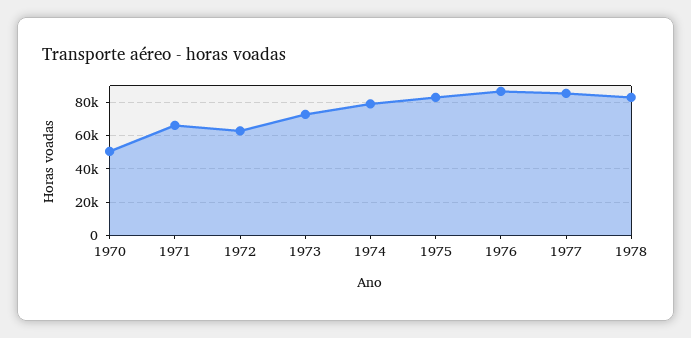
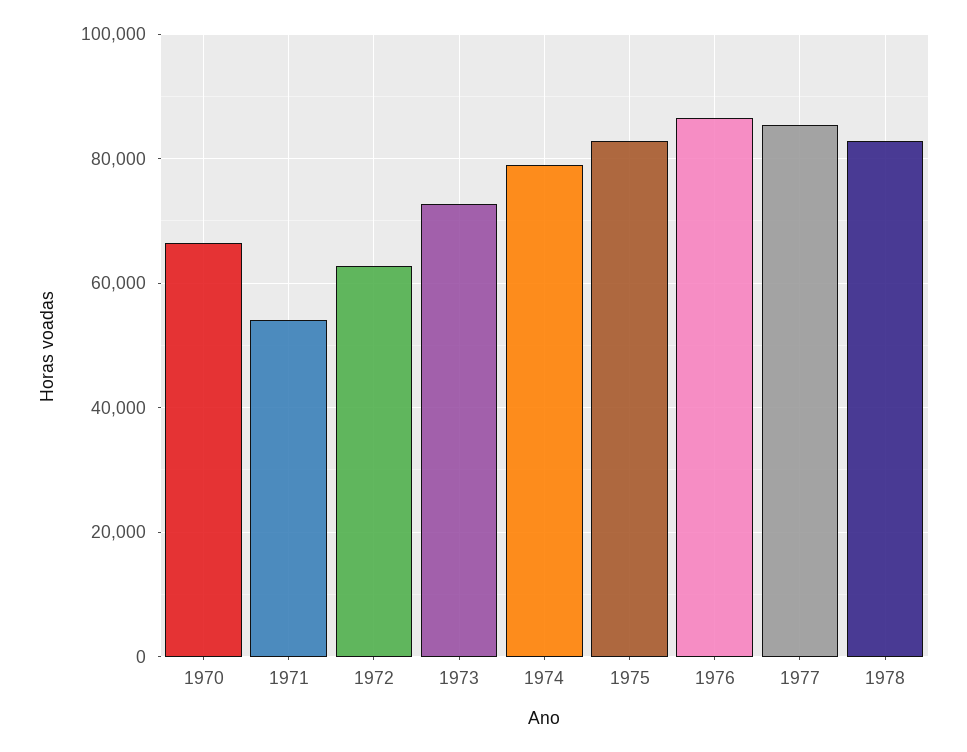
  {
-   "1970": 50000,
+   "1970": 66000,
-   "1971": 65000,
+   "1971": 54000,
    "1972": 62000,
    "1973": 72000,
    "1974": 78000,
    "1975": 82000,
    "1976": 86000,
    "1977": 86000,
    "1978": 82000
  }

